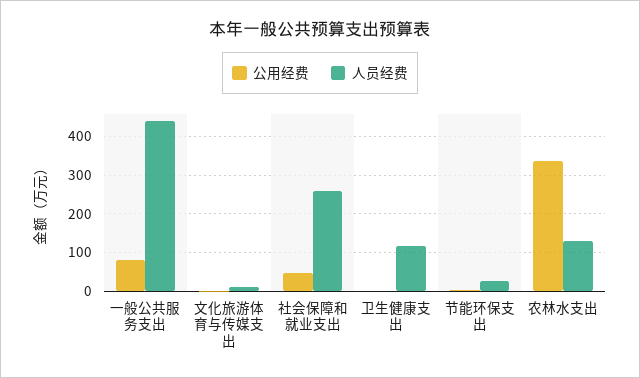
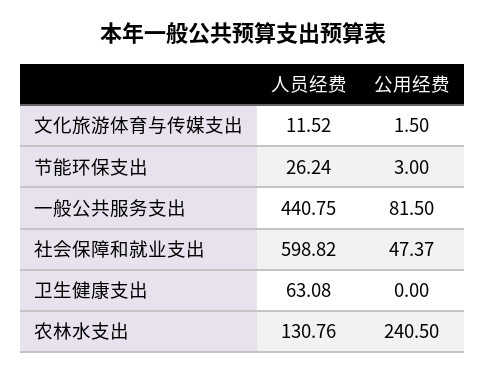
  {
    "公用经费": {
      "一般公共服务支出": 81.5,
      "文化旅游体育与传媒支出": 1.5,
      "社会保障和就业支出": 47.37,
      "卫生健康支出": 0,
      "节能环保支出": 3,
-     "农林水支出": 340
+     "农林水支出": 240.5
    },
    "人员经费": {
      "一般公共服务支出": 440.75,
      "文化旅游体育与传媒支出": 11.52,
-     "社会保障和就业支出": 260,
+     "社会保障和就业支出": 598.82,
-     "卫生健康支出": 120,
+     "卫生健康支出": 63.08,
      "节能环保支出": 26.24,
      "农林水支出": 130.76
    }
  }

